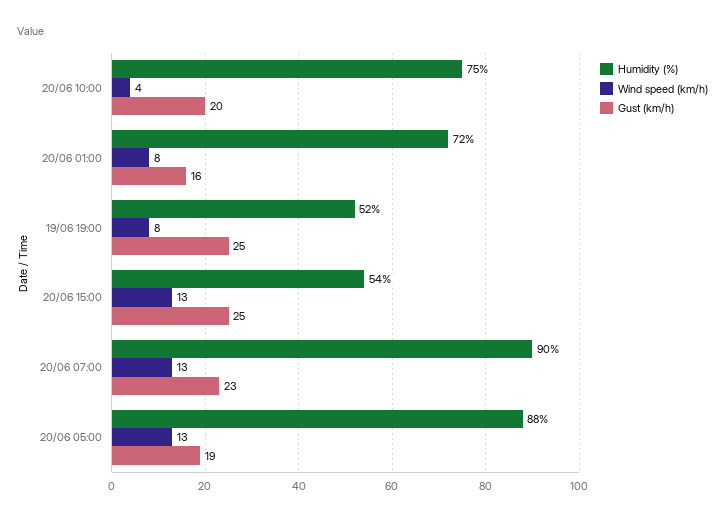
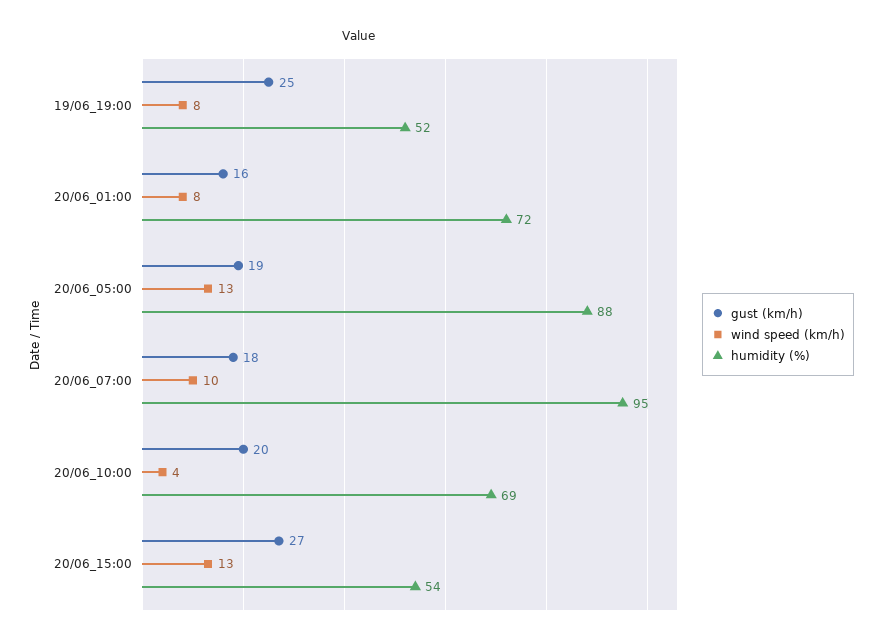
  {
    "Humidity (%)": {
-     "20/06 10:00": 75,
+     "20/06 10:00": 69,
      "20/06 01:00": 72,
      "19/06 19:00": 52,
      "20/06 15:00": 54,
-     "20/06 07:00": 90,
+     "20/06 07:00": 95,
      "20/06 05:00": 88
    },
    "Wind speed (km/h)": {
      "20/06 10:00": 4,
      "20/06 01:00": 8,
      "19/06 19:00": 8,
      "20/06 15:00": 13,
-     "20/06 07:00": 13,
+     "20/06 07:00": 10,
      "20/06 05:00": 13
    },
    "Gust (km/h)": {
      "20/06 10:00": 20,
      "20/06 01:00": 16,
      "19/06 19:00": 25,
-     "20/06 15:00": 25,
+     "20/06 15:00": 27,
-     "20/06 07:00": 23,
+     "20/06 07:00": 18,
      "20/06 05:00": 19
    }
  }

